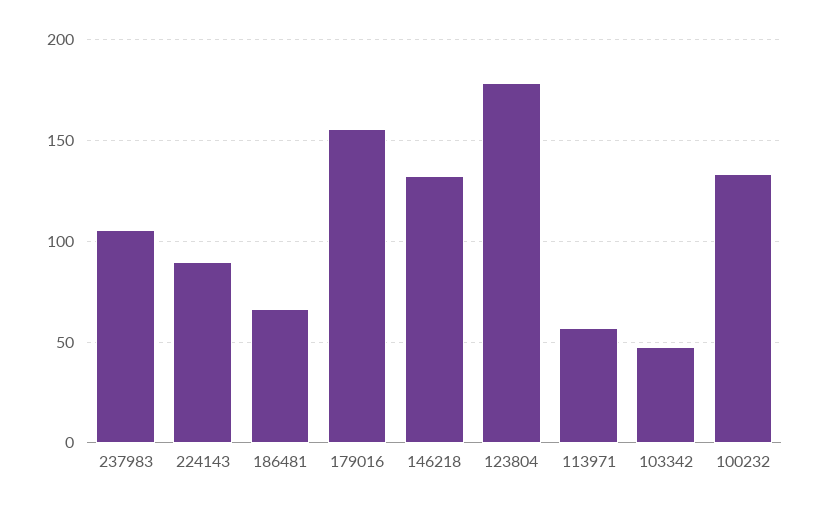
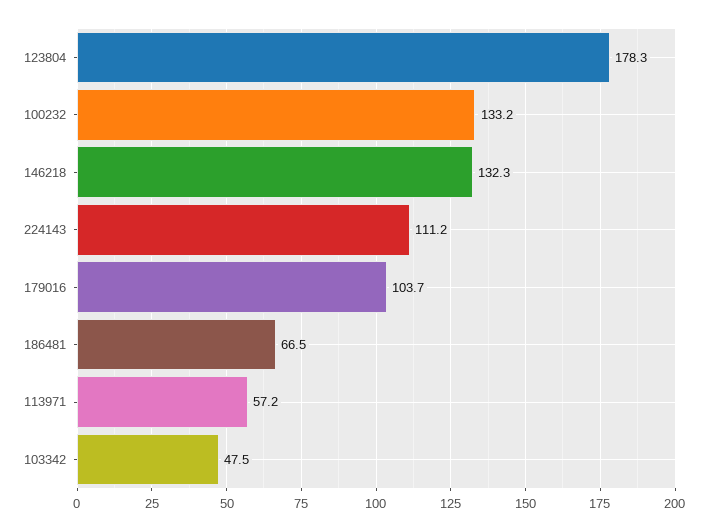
  {
-   "237983": 105,
-   "224143": 90,
+   "224143": 111.2,
    "186481": 66.5,
-   "179016": 155,
+   "179016": 103.7,
    "146218": 132.3,
    "123804": 178.3,
    "113971": 57.2,
    "103342": 47.5,
    "100232": 133.2
  }

